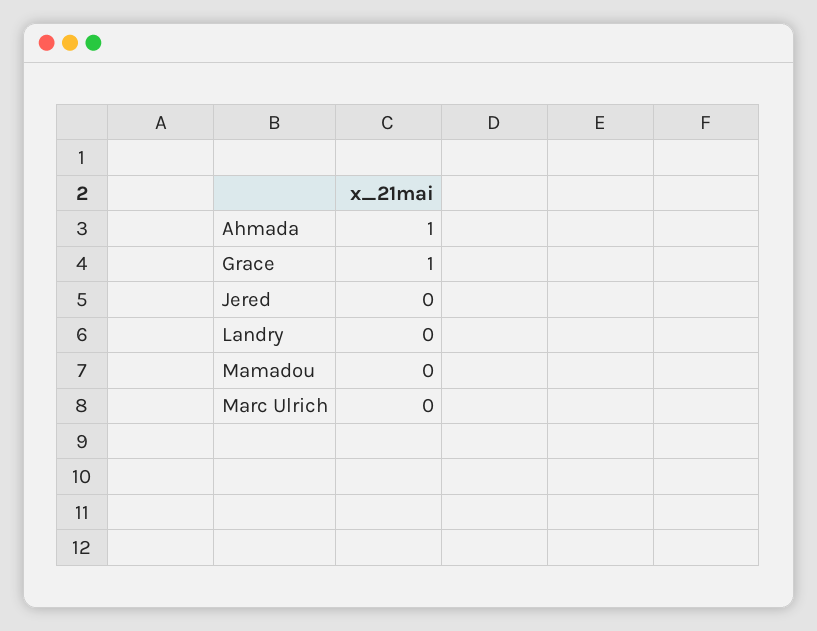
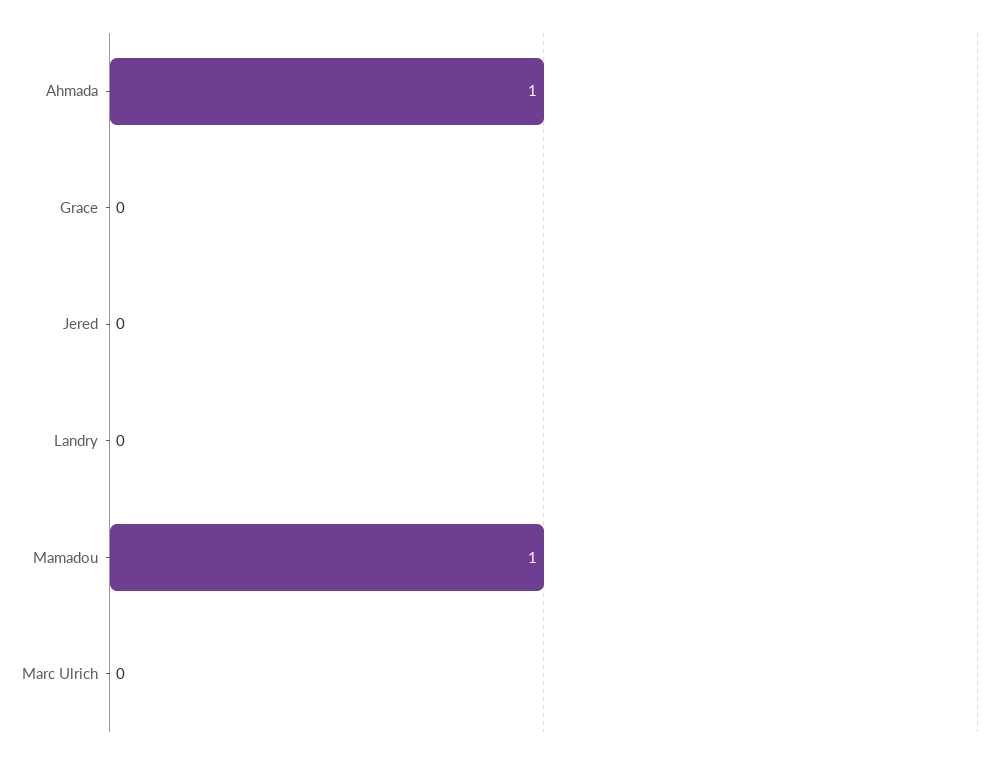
  {
    "Ahmada": 1,
-   "Grace": 1,
+   "Grace": 0,
    "Jered": 0,
    "Landry": 0,
-   "Mamadou": 0,
+   "Mamadou": 1,
    "Marc Ulrich": 0
  }

